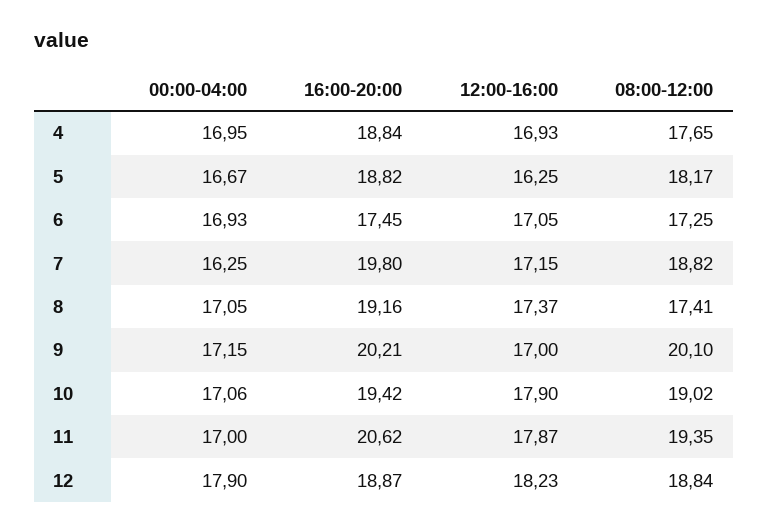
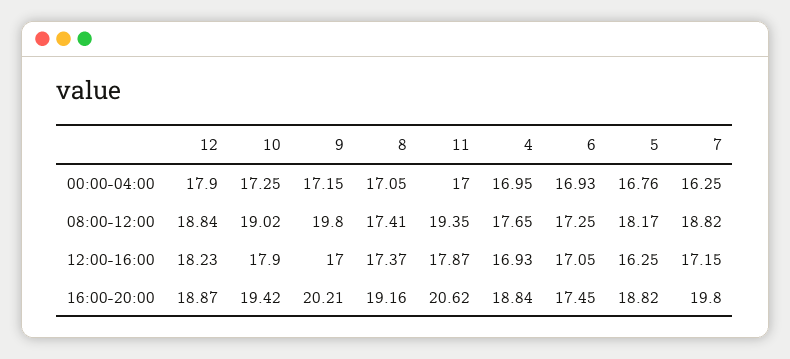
  {
    "00:00-04:00": {
      "4": 16.95,
-     "5": 16.67,
+     "5": 16.76,
      "6": 16.93,
      "7": 16.25,
      "8": 17.05,
      "9": 17.15,
-     "10": 17.06,
+     "10": 17.25,
      "11": 17,
      "12": 17.9
    },
    "16:00-20:00": {
      "4": 18.84,
      "5": 18.82,
      "6": 17.45,
      "7": 19.8,
      "8": 19.16,
      "9": 20.21,
      "10": 19.42,
      "11": 20.62,
      "12": 18.87
    },
    "12:00-16:00": {
      "4": 16.93,
      "5": 16.25,
      "6": 17.05,
      "7": 17.15,
      "8": 17.37,
      "9": 17,
      "10": 17.9,
      "11": 17.87,
      "12": 18.23
    },
    "08:00-12:00": {
      "4": 17.65,
      "5": 18.17,
      "6": 17.25,
      "7": 18.82,
      "8": 17.41,
-     "9": 20.1,
+     "9": 19.8,
      "10": 19.02,
      "11": 19.35,
      "12": 18.84
    }
  }

